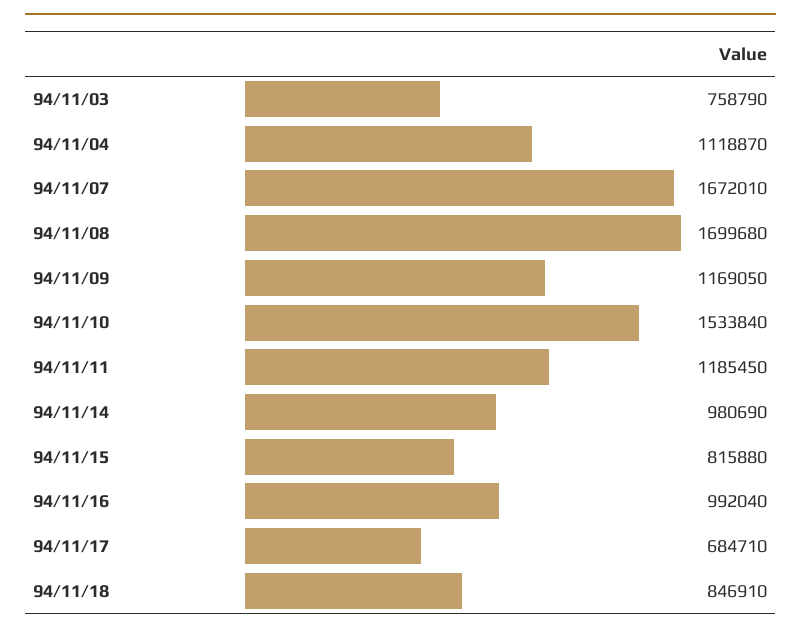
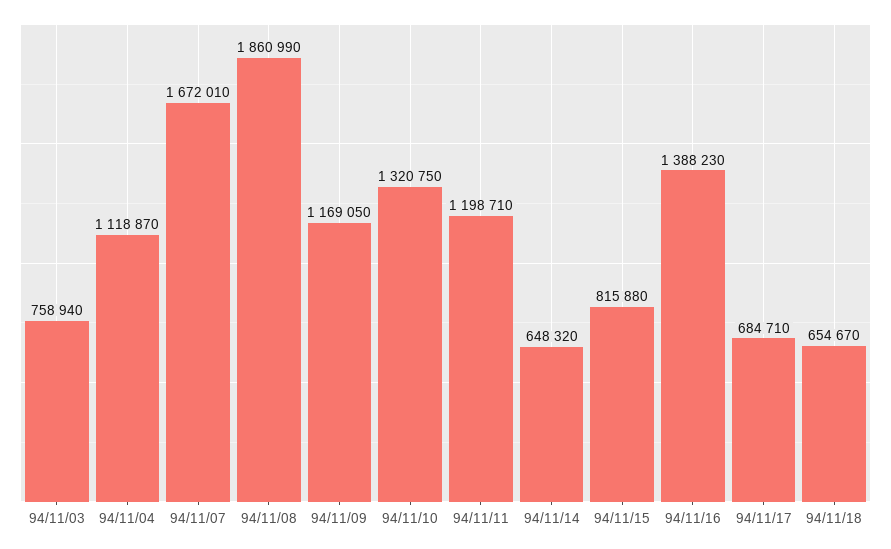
  {
-   "94/11/03": 758790,
+   "94/11/03": 758940,
    "94/11/04": 1118870,
    "94/11/07": 1672010,
-   "94/11/08": 1699680,
+   "94/11/08": 1860990,
    "94/11/09": 1169050,
-   "94/11/10": 1533840,
+   "94/11/10": 1320750,
-   "94/11/11": 1185450,
+   "94/11/11": 1198710,
-   "94/11/14": 980690,
+   "94/11/14": 648320,
    "94/11/15": 815880,
-   "94/11/16": 992040,
+   "94/11/16": 1388230,
    "94/11/17": 684710,
-   "94/11/18": 846910
+   "94/11/18": 654670
  }

